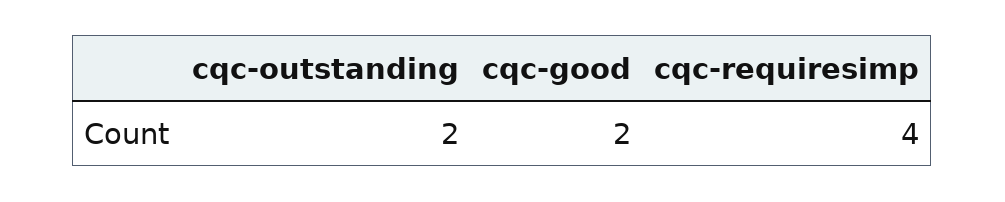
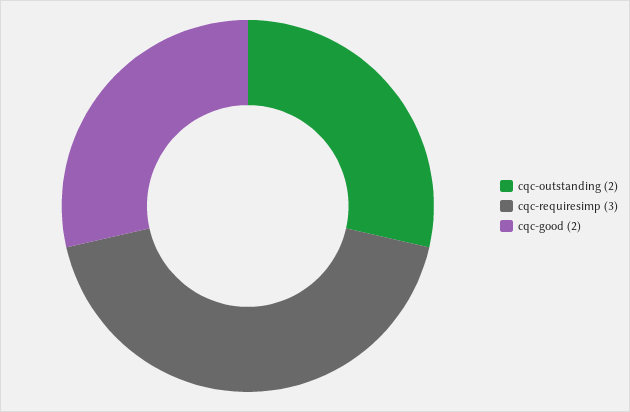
  {
    "cqc-outstanding": 2,
    "cqc-good": 2,
-   "cqc-requiresimp": 4
+   "cqc-requiresimp": 3
  }

